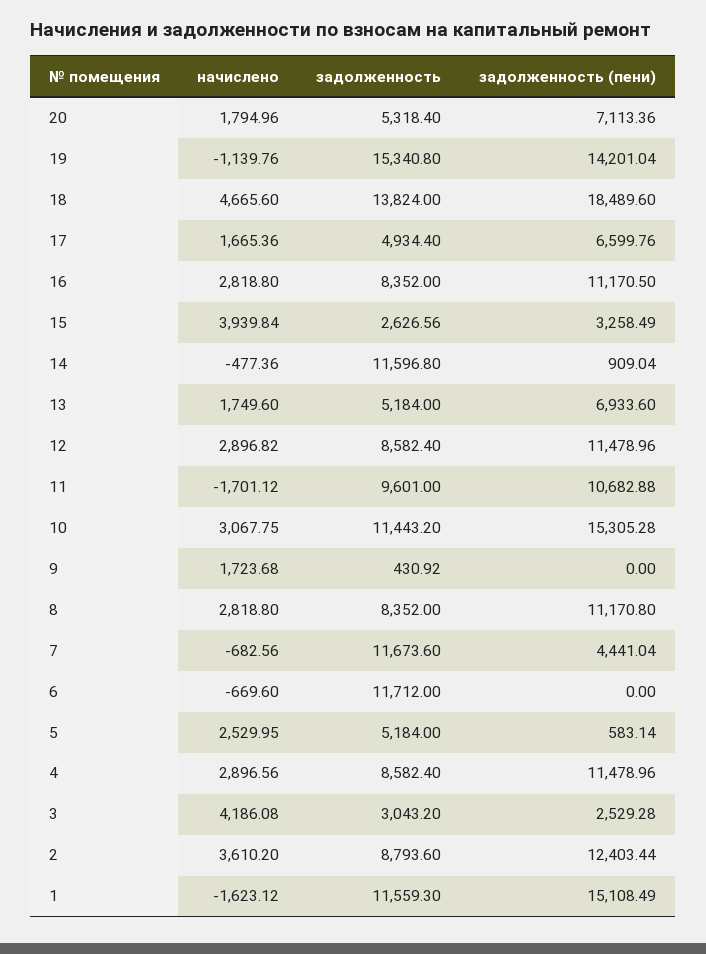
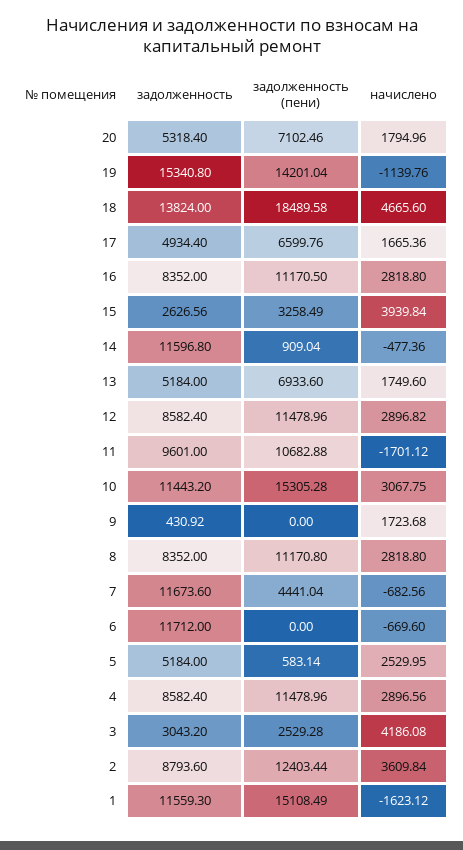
  {
    "начислено": {
      "20": 1794.96,
      "19": -1139.76,
      "18": 4665.6,
      "17": 1665.36,
      "16": 2818.8,
      "15": 3939.84,
      "14": -477.36,
      "13": 1749.6,
      "12": 2896.82,
      "11": -1701.12,
      "10": 3067.75,
      "9": 1723.68,
      "8": 2818.8,
      "7": -682.56,
      "6": -669.6,
      "5": 2529.95,
      "4": 2896.56,
      "3": 4186.08,
-     "2": 3610.2,
+     "2": 3609.84,
      "1": -1623.12
    },
    "задолженность": {
      "20": 5318.4,
      "19": 15340.8,
      "18": 13824,
      "17": 4934.4,
      "16": 8352,
      "15": 2626.56,
      "14": 11596.8,
      "13": 5184,
      "12": 8582.4,
      "11": 9601,
      "10": 11443.2,
      "9": 430.92,
      "8": 8352,
      "7": 11673.6,
      "6": 11712,
      "5": 5184,
      "4": 8582.4,
      "3": 3043.2,
      "2": 8793.6,
      "1": 11559.3
    },
    "задолженность (пени)": {
-     "20": 7113.36,
+     "20": 7102.46,
      "19": 14201.04,
-     "18": 18489.6,
+     "18": 18489.58,
      "17": 6599.76,
      "16": 11170.5,
      "15": 3258.49,
      "14": 909.04,
      "13": 6933.6,
      "12": 11478.96,
      "11": 10682.88,
      "10": 15305.28,
      "9": 0,
      "8": 11170.8,
      "7": 4441.04,
      "6": 0,
      "5": 583.14,
      "4": 11478.96,
      "3": 2529.28,
      "2": 12403.44,
      "1": 15108.49
    }
  }

